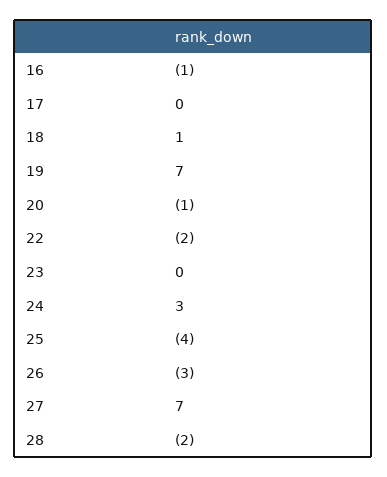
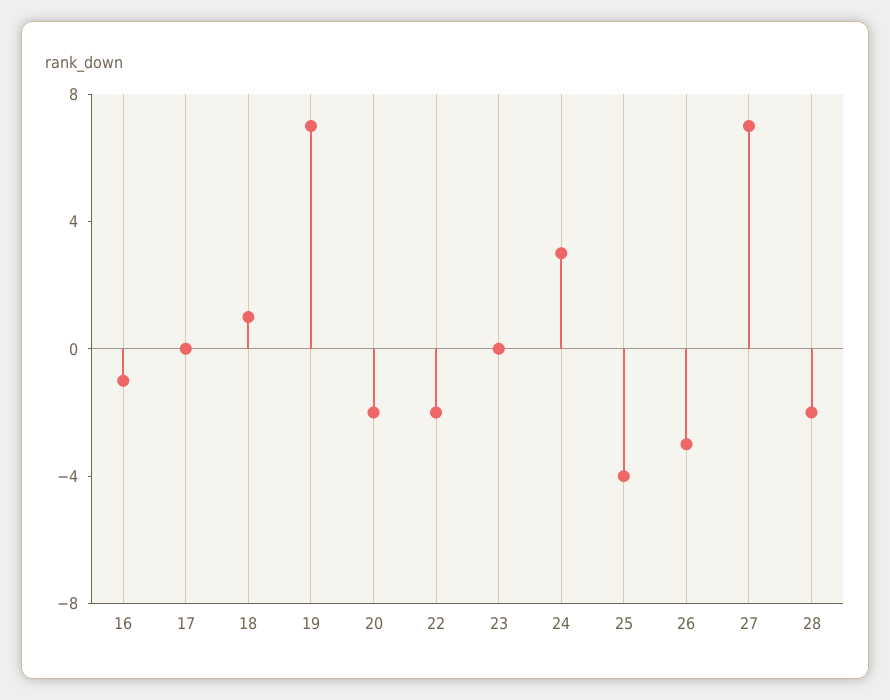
  {
    "16": -1,
    "17": 0,
    "18": 1,
    "19": 7,
-   "20": -1,
+   "20": -2,
    "22": -2,
    "23": 0,
    "24": 3,
    "25": -4,
    "26": -3,
    "27": 7,
    "28": -2
  }

